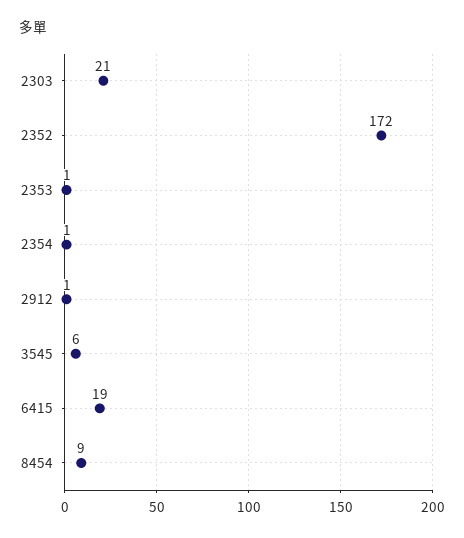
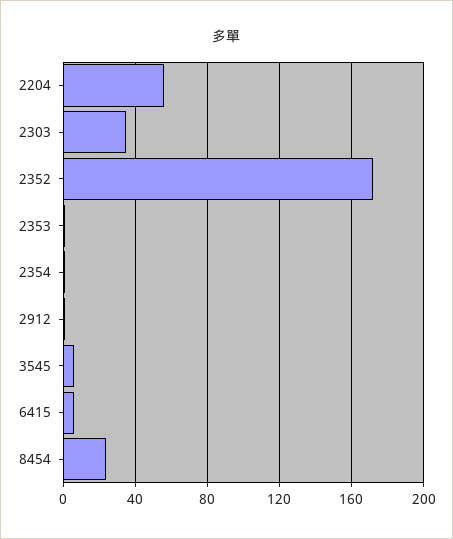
  {
-   "2303": 21,
+   "2303": 35,
    "2352": 172,
    "2353": 1,
    "2354": 1,
    "2912": 1,
    "3545": 6,
-   "6415": 19,
+   "6415": 5,
-   "8454": 9
+   "8454": 25,
+   "2204": 55
  }

